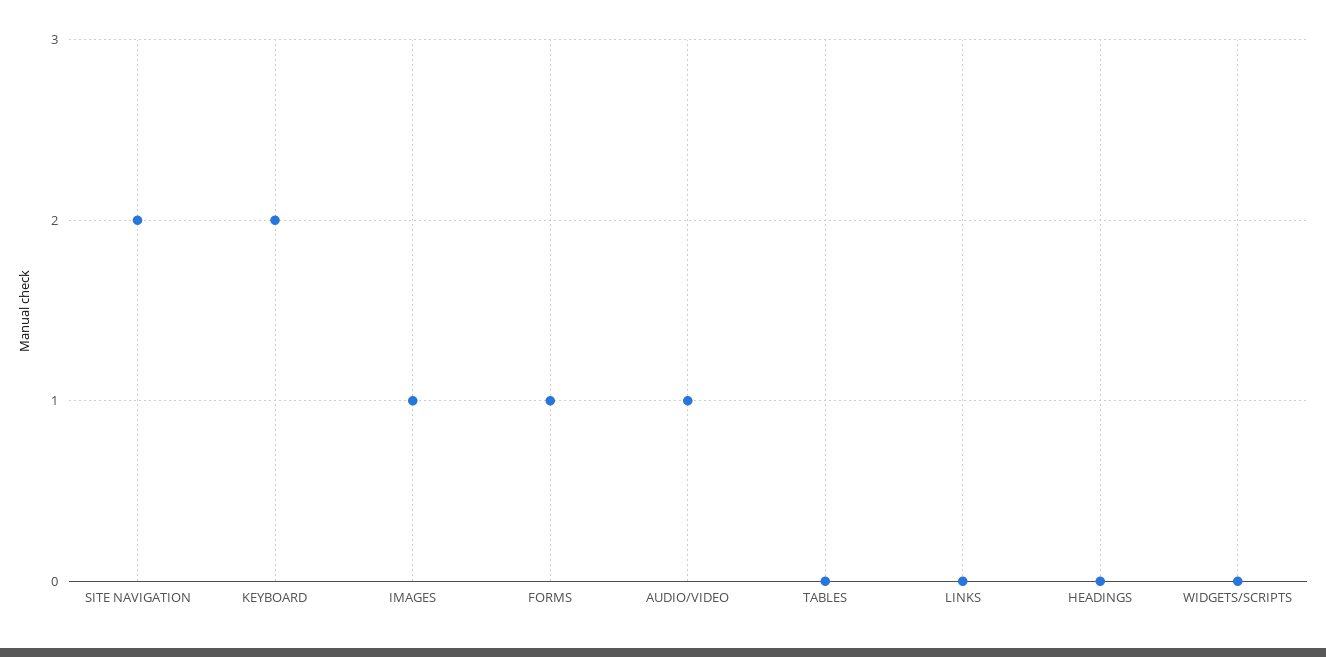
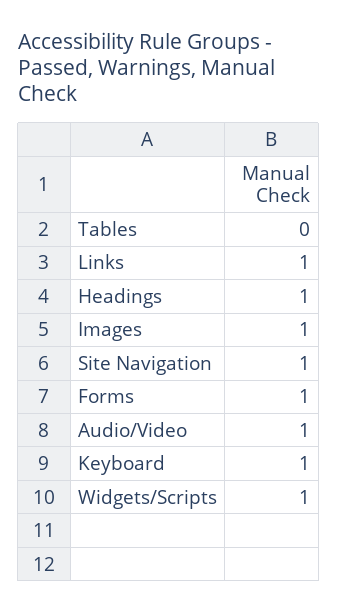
  {
-   "SITE NAVIGATION": 2,
+   "SITE NAVIGATION": 1,
-   "KEYBOARD": 2,
+   "KEYBOARD": 1,
    "IMAGES": 1,
    "FORMS": 1,
    "AUDIO/VIDEO": 1,
    "TABLES": 0,
-   "LINKS": 0,
+   "LINKS": 1,
-   "HEADINGS": 0,
+   "HEADINGS": 1,
-   "WIDGETS/SCRIPTS": 0
+   "WIDGETS/SCRIPTS": 1
  }

